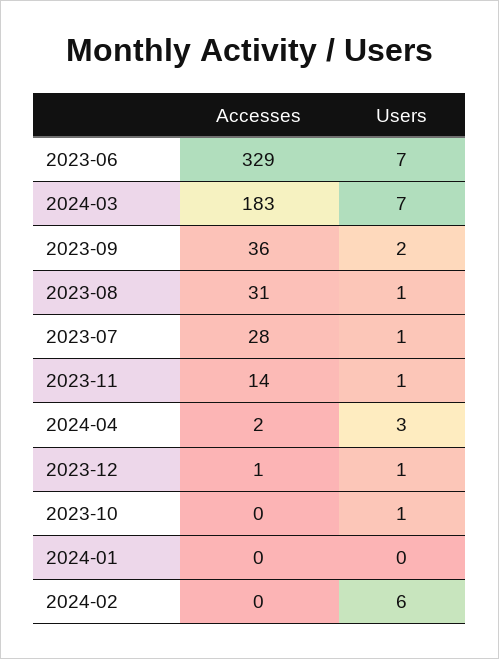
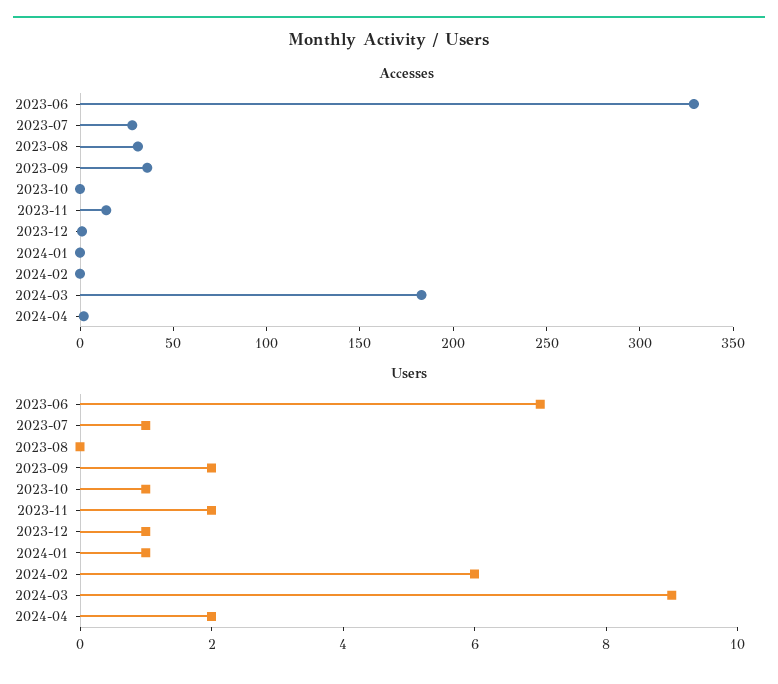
  {
    "Accesses": {
      "2023-06": 329,
      "2024-03": 183,
      "2023-09": 36,
      "2023-08": 31,
      "2023-07": 28,
      "2023-11": 14,
      "2024-04": 2,
      "2023-12": 1,
      "2023-10": 0,
      "2024-01": 0,
      "2024-02": 0
    },
    "Users": {
      "2023-06": 7,
-     "2024-03": 7,
+     "2024-03": 9,
      "2023-09": 2,
-     "2023-08": 1,
+     "2023-08": 0,
      "2023-07": 1,
-     "2023-11": 1,
+     "2023-11": 2,
-     "2024-04": 3,
+     "2024-04": 2,
      "2023-12": 1,
      "2023-10": 1,
-     "2024-01": 0,
+     "2024-01": 1,
      "2024-02": 6
    }
  }

